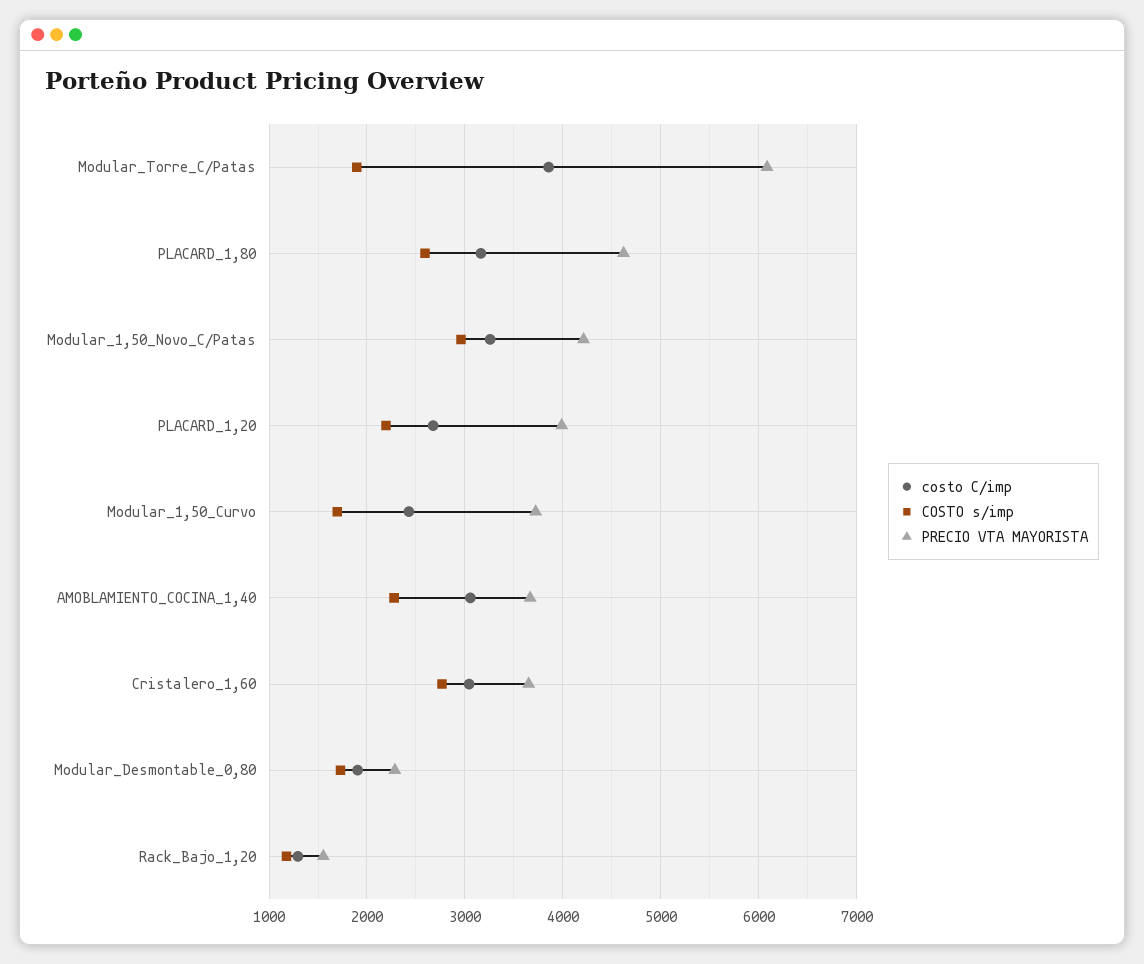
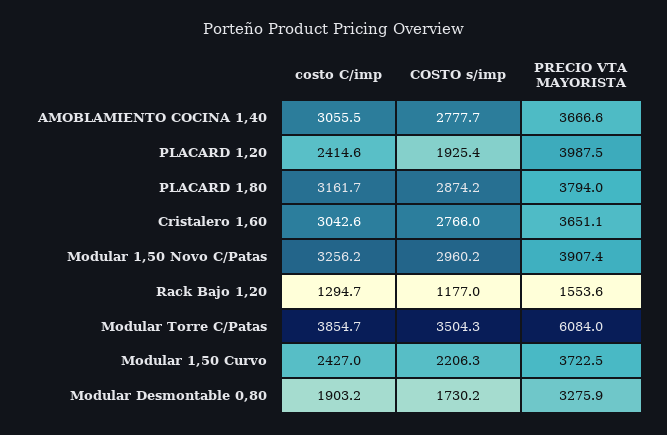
  {
    "costo C/imp": {
      "Modular_Torre_C/Patas": 3854.7,
      "PLACARD_1,80": 3161.7,
      "Modular_1,50_Novo_C/Patas": 3256.2,
-     "PLACARD_1,20": 2700,
+     "PLACARD_1,20": 2414.6,
      "Modular_1,50_Curvo": 2427,
      "AMOBLAMIENTO_COCINA_1,40": 3055.5,
      "Cristalero_1,60": 3042.6,
      "Modular_Desmontable_0,80": 1903.2,
      "Rack_Bajo_1,20": 1294.7
    },
    "COSTO s/imp": {
-     "Modular_Torre_C/Patas": 1900,
+     "Modular_Torre_C/Patas": 3504.3,
-     "PLACARD_1,80": 2600,
+     "PLACARD_1,80": 2874.2,
      "Modular_1,50_Novo_C/Patas": 2960.2,
-     "PLACARD_1,20": 2200,
+     "PLACARD_1,20": 1925.4,
-     "Modular_1,50_Curvo": 1700,
+     "Modular_1,50_Curvo": 2206.3,
-     "AMOBLAMIENTO_COCINA_1,40": 2300,
+     "AMOBLAMIENTO_COCINA_1,40": 2777.7,
      "Cristalero_1,60": 2766,
      "Modular_Desmontable_0,80": 1730.2,
      "Rack_Bajo_1,20": 1177
    },
    "PRECIO VTA MAYORISTA": {
      "Modular_Torre_C/Patas": 6084,
-     "PLACARD_1,80": 4600,
+     "PLACARD_1,80": 3794,
-     "Modular_1,50_Novo_C/Patas": 4200,
+     "Modular_1,50_Novo_C/Patas": 3907.4,
      "PLACARD_1,20": 3987.5,
      "Modular_1,50_Curvo": 3722.5,
      "AMOBLAMIENTO_COCINA_1,40": 3666.6,
      "Cristalero_1,60": 3651.1,
-     "Modular_Desmontable_0,80": 2300,
+     "Modular_Desmontable_0,80": 3275.9,
      "Rack_Bajo_1,20": 1553.6
    }
  }

